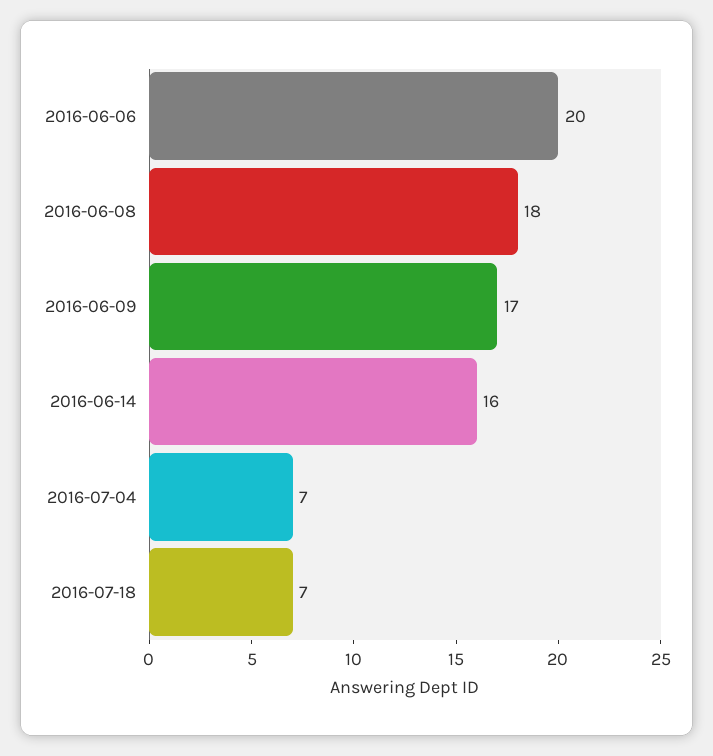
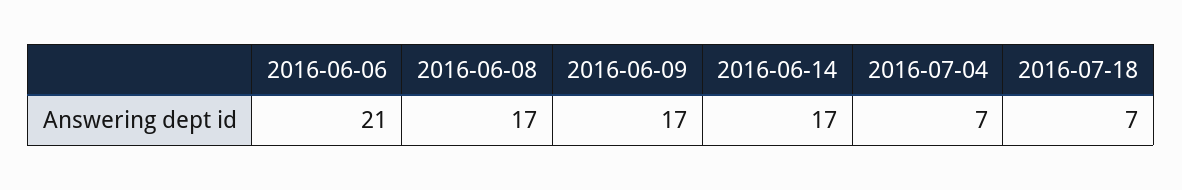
  {
-   "2016-06-06": 20,
+   "2016-06-06": 21,
-   "2016-06-08": 18,
+   "2016-06-08": 17,
    "2016-06-09": 17,
-   "2016-06-14": 16,
+   "2016-06-14": 17,
    "2016-07-04": 7,
    "2016-07-18": 7
  }

